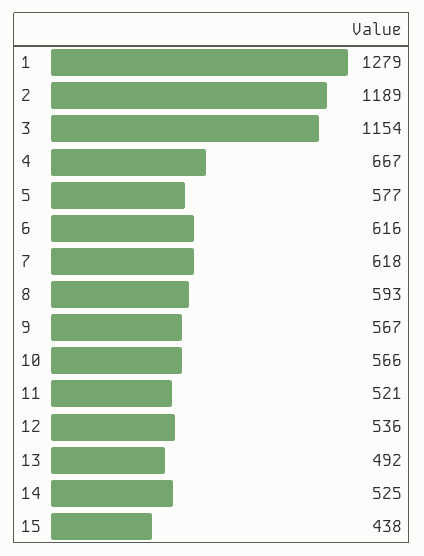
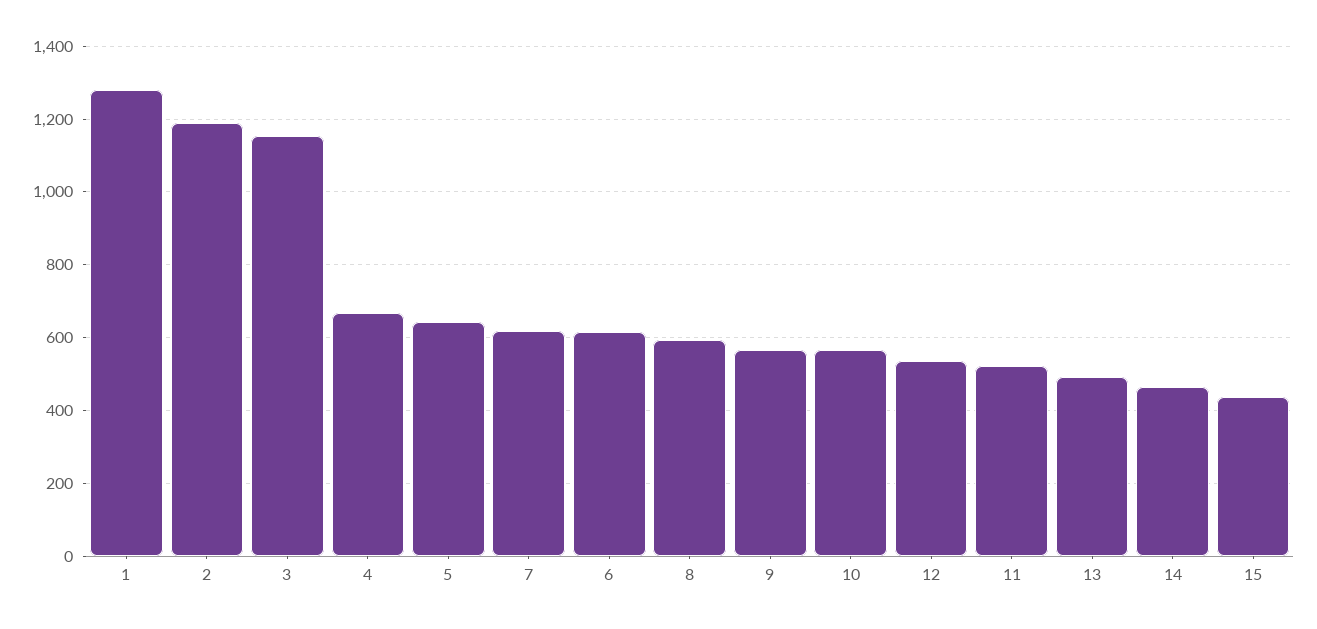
  {
    "1": 1279,
    "2": 1189,
    "3": 1154,
    "4": 667,
-   "5": 577,
+   "5": 640,
    "6": 616,
    "7": 618,
    "8": 593,
    "9": 567,
    "10": 566,
    "11": 521,
    "12": 536,
    "13": 492,
-   "14": 525,
+   "14": 460,
    "15": 438
  }

